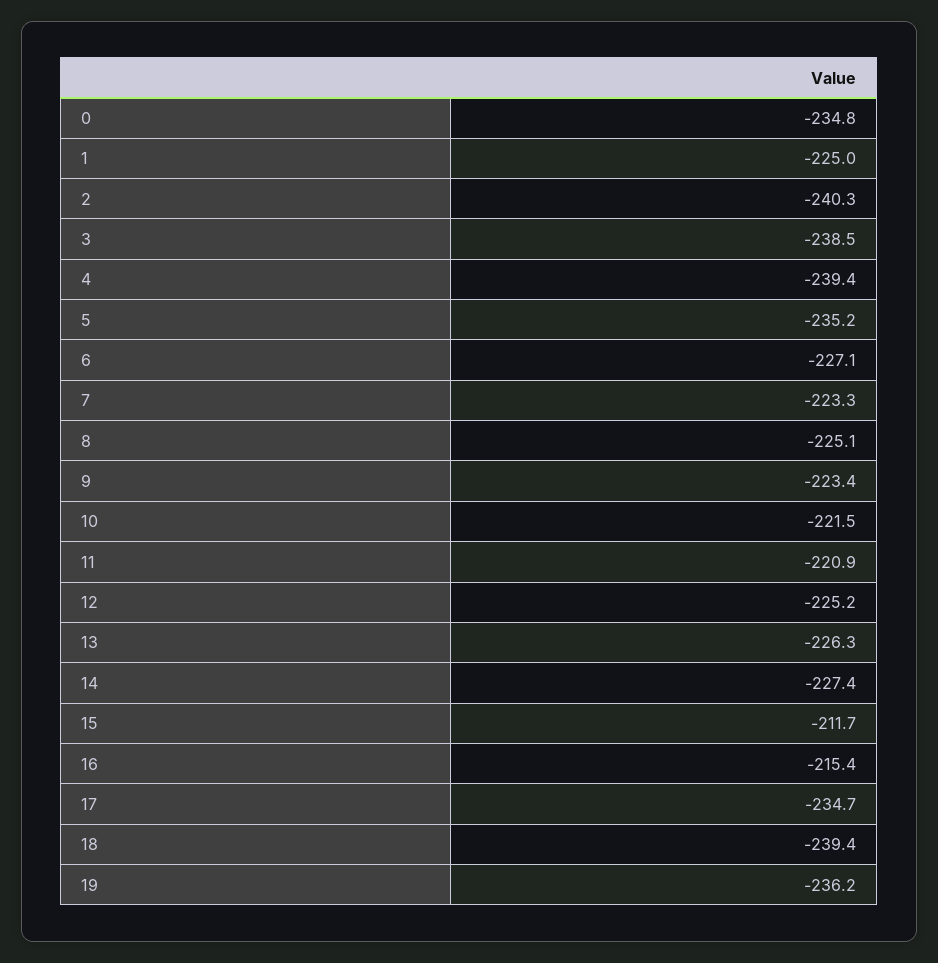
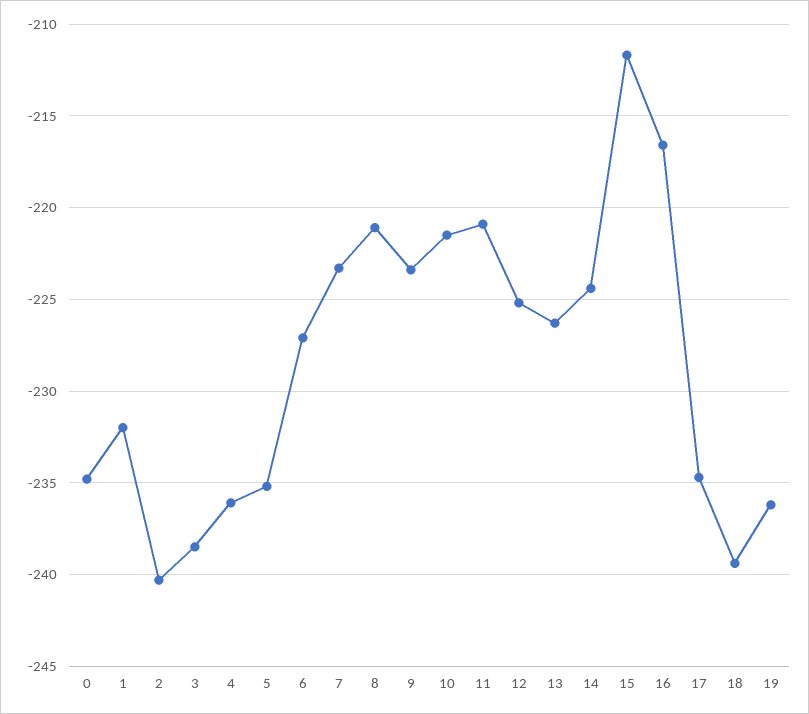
  {
    "0": -234.8,
-   "1": -225,
+   "1": -232,
    "2": -240.3,
    "3": -238.5,
-   "4": -239.4,
+   "4": -236,
    "5": -235.2,
    "6": -227.1,
    "7": -223.3,
-   "8": -225.1,
+   "8": -221,
    "9": -223.4,
    "10": -221.5,
    "11": -220.9,
    "12": -225.2,
    "13": -226.3,
-   "14": -227.4,
+   "14": -224.5,
    "15": -211.7,
-   "16": -215.4,
+   "16": -216.5,
    "17": -234.7,
    "18": -239.4,
    "19": -236.2
  }

